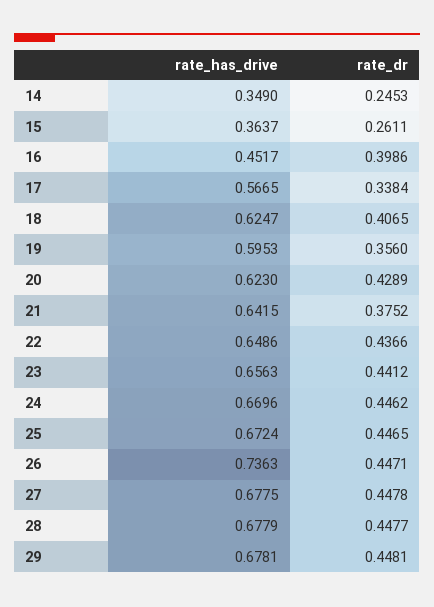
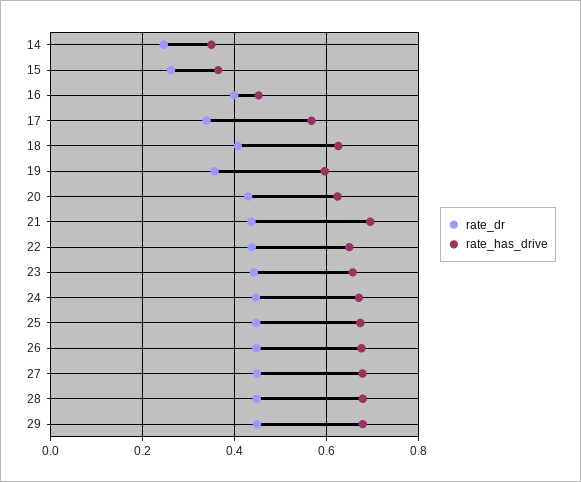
  {
    "rate_has_drive": {
      "14": 0.349,
      "15": 0.3637,
      "16": 0.4517,
      "17": 0.5665,
      "18": 0.6247,
      "19": 0.5953,
      "20": 0.623,
-     "21": 0.6415,
+     "21": 0.7,
      "22": 0.6486,
      "23": 0.6563,
      "24": 0.6696,
      "25": 0.6724,
-     "26": 0.7363,
+     "26": 0.68,
      "27": 0.6775,
      "28": 0.6779,
      "29": 0.6781
    },
    "rate_dr": {
      "14": 0.2453,
      "15": 0.2611,
      "16": 0.3986,
      "17": 0.3384,
      "18": 0.4065,
      "19": 0.356,
      "20": 0.4289,
-     "21": 0.3752,
+     "21": 0.44,
      "22": 0.4366,
      "23": 0.4412,
      "24": 0.4462,
      "25": 0.4465,
      "26": 0.4471,
      "27": 0.4478,
      "28": 0.4477,
      "29": 0.4481
    }
  }

